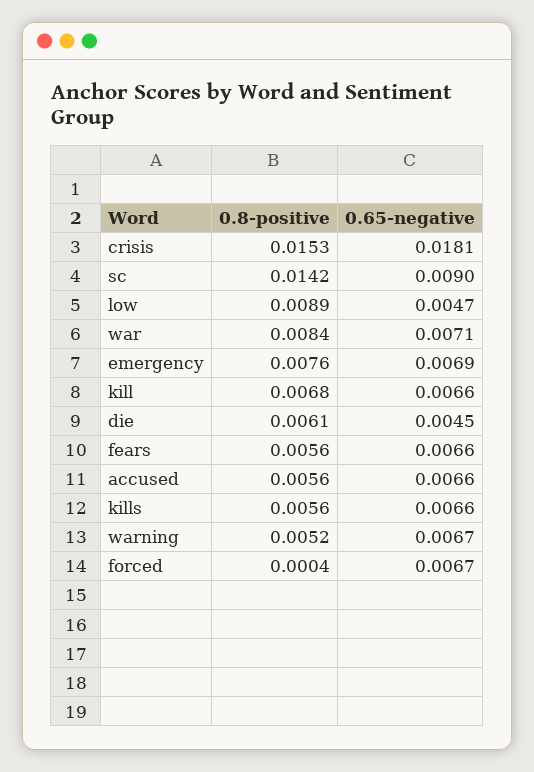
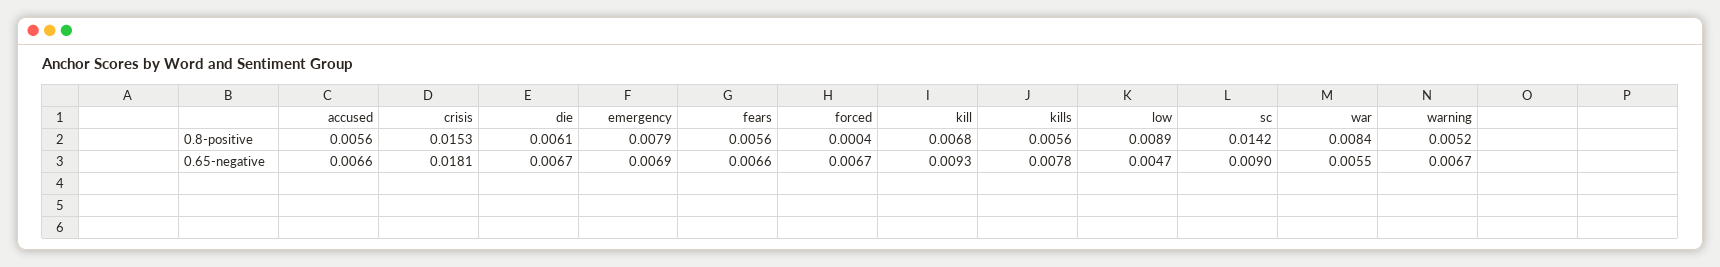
  {
    "0.8-positive": {
      "crisis": 0.0153,
      "sc": 0.0142,
      "low": 0.0089,
      "war": 0.0084,
-     "emergency": 0.0076,
+     "emergency": 0.0079,
      "kill": 0.0068,
      "die": 0.0061,
      "fears": 0.0056,
      "accused": 0.0056,
      "kills": 0.0056,
      "warning": 0.0052,
      "forced": 0.0004
    },
    "0.65-negative": {
      "crisis": 0.0181,
      "sc": 0.009,
      "low": 0.0047,
-     "war": 0.0071,
+     "war": 0.0055,
      "emergency": 0.0069,
-     "kill": 0.0066,
+     "kill": 0.0093,
-     "die": 0.0045,
+     "die": 0.0067,
      "fears": 0.0066,
      "accused": 0.0066,
-     "kills": 0.0066,
+     "kills": 0.0078,
      "warning": 0.0067,
      "forced": 0.0067
    }
  }

